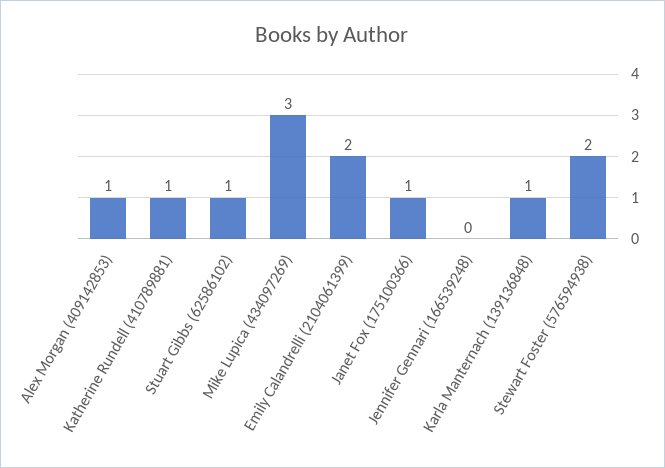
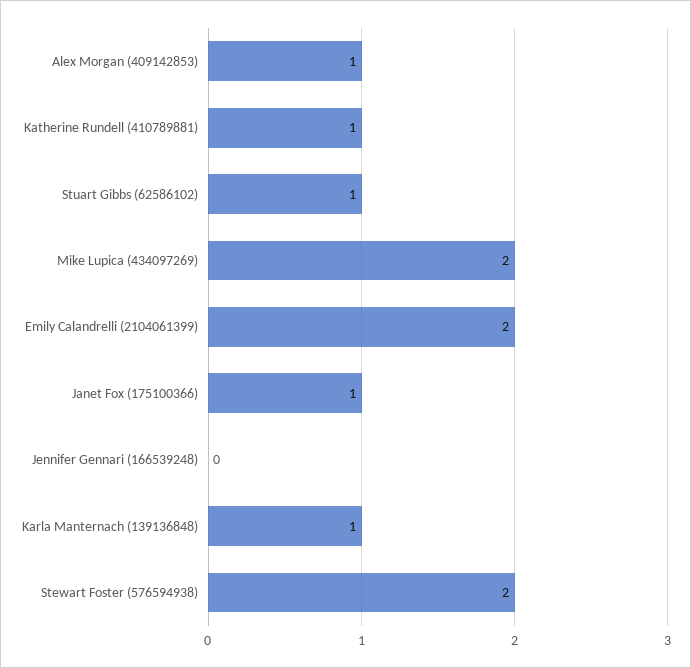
  {
    "Alex Morgan (409142853)": 1,
    "Katherine Rundell (410789881)": 1,
    "Stuart Gibbs (62586102)": 1,
-   "Mike Lupica (434097269)": 3,
+   "Mike Lupica (434097269)": 2,
    "Emily Calandrelli (2104061399)": 2,
    "Janet Fox (175100366)": 1,
    "Jennifer Gennari (166539248)": 0,
    "Karla Manternach (139136848)": 1,
    "Stewart Foster (576594938)": 2
  }

